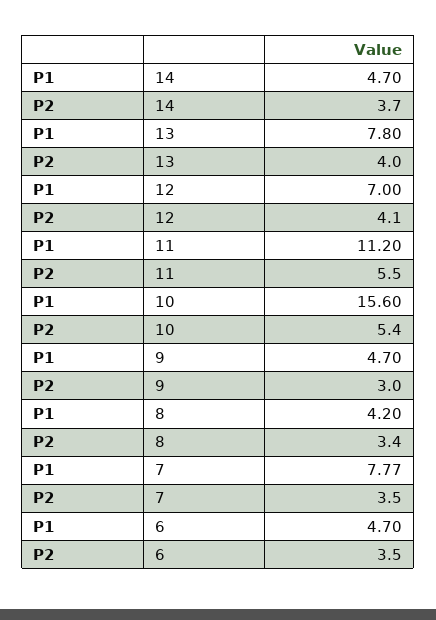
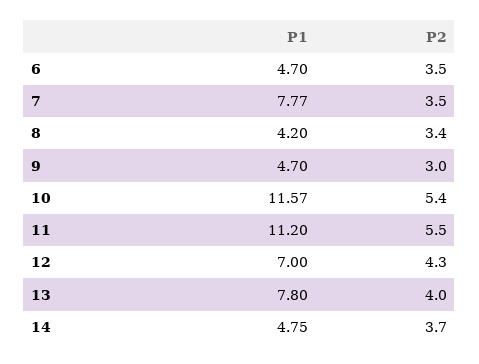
  {
    "P1": {
-     "14": 4.7,
+     "14": 4.75,
      "13": 7.8,
      "12": 7,
      "11": 11.2,
-     "10": 15.6,
+     "10": 11.57,
      "9": 4.7,
      "8": 4.2,
      "7": 7.77,
      "6": 4.7
    },
    "P2": {
      "14": 3.7,
      "13": 4,
-     "12": 4.1,
+     "12": 4.3,
      "11": 5.5,
      "10": 5.4,
      "9": 3,
      "8": 3.4,
      "7": 3.5,
      "6": 3.5
    }
  }

